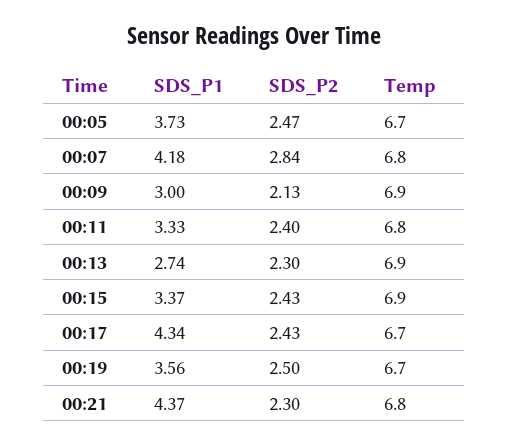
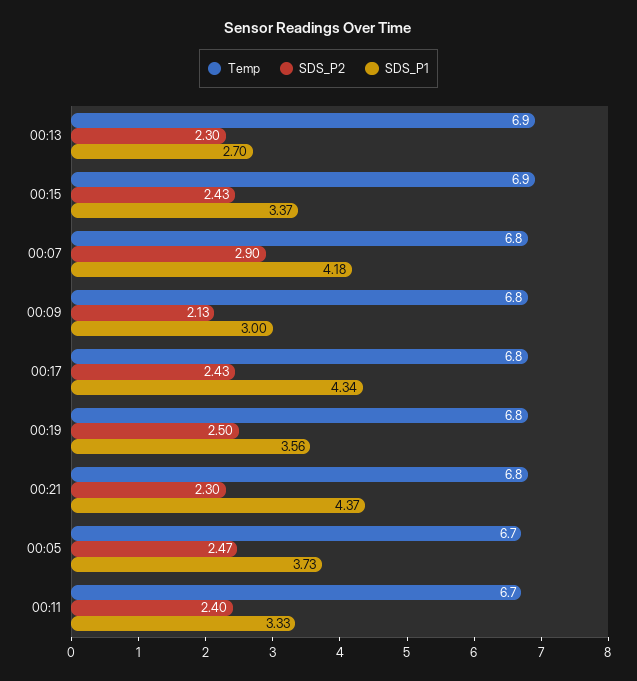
  {
    "SDS_P1": {
      "00:05": 3.73,
      "00:07": 4.18,
      "00:09": 3,
      "00:11": 3.33,
-     "00:13": 2.74,
+     "00:13": 2.7,
      "00:15": 3.37,
      "00:17": 4.34,
      "00:19": 3.56,
      "00:21": 4.37
    },
    "SDS_P2": {
      "00:05": 2.47,
-     "00:07": 2.84,
+     "00:07": 2.9,
      "00:09": 2.13,
      "00:11": 2.4,
      "00:13": 2.3,
      "00:15": 2.43,
      "00:17": 2.43,
      "00:19": 2.5,
      "00:21": 2.3
    },
    "Temp": {
      "00:05": 6.7,
      "00:07": 6.8,
-     "00:09": 6.9,
+     "00:09": 6.8,
-     "00:11": 6.8,
+     "00:11": 6.7,
      "00:13": 6.9,
      "00:15": 6.9,
-     "00:17": 6.7,
+     "00:17": 6.8,
-     "00:19": 6.7,
+     "00:19": 6.8,
      "00:21": 6.8
    }
  }

